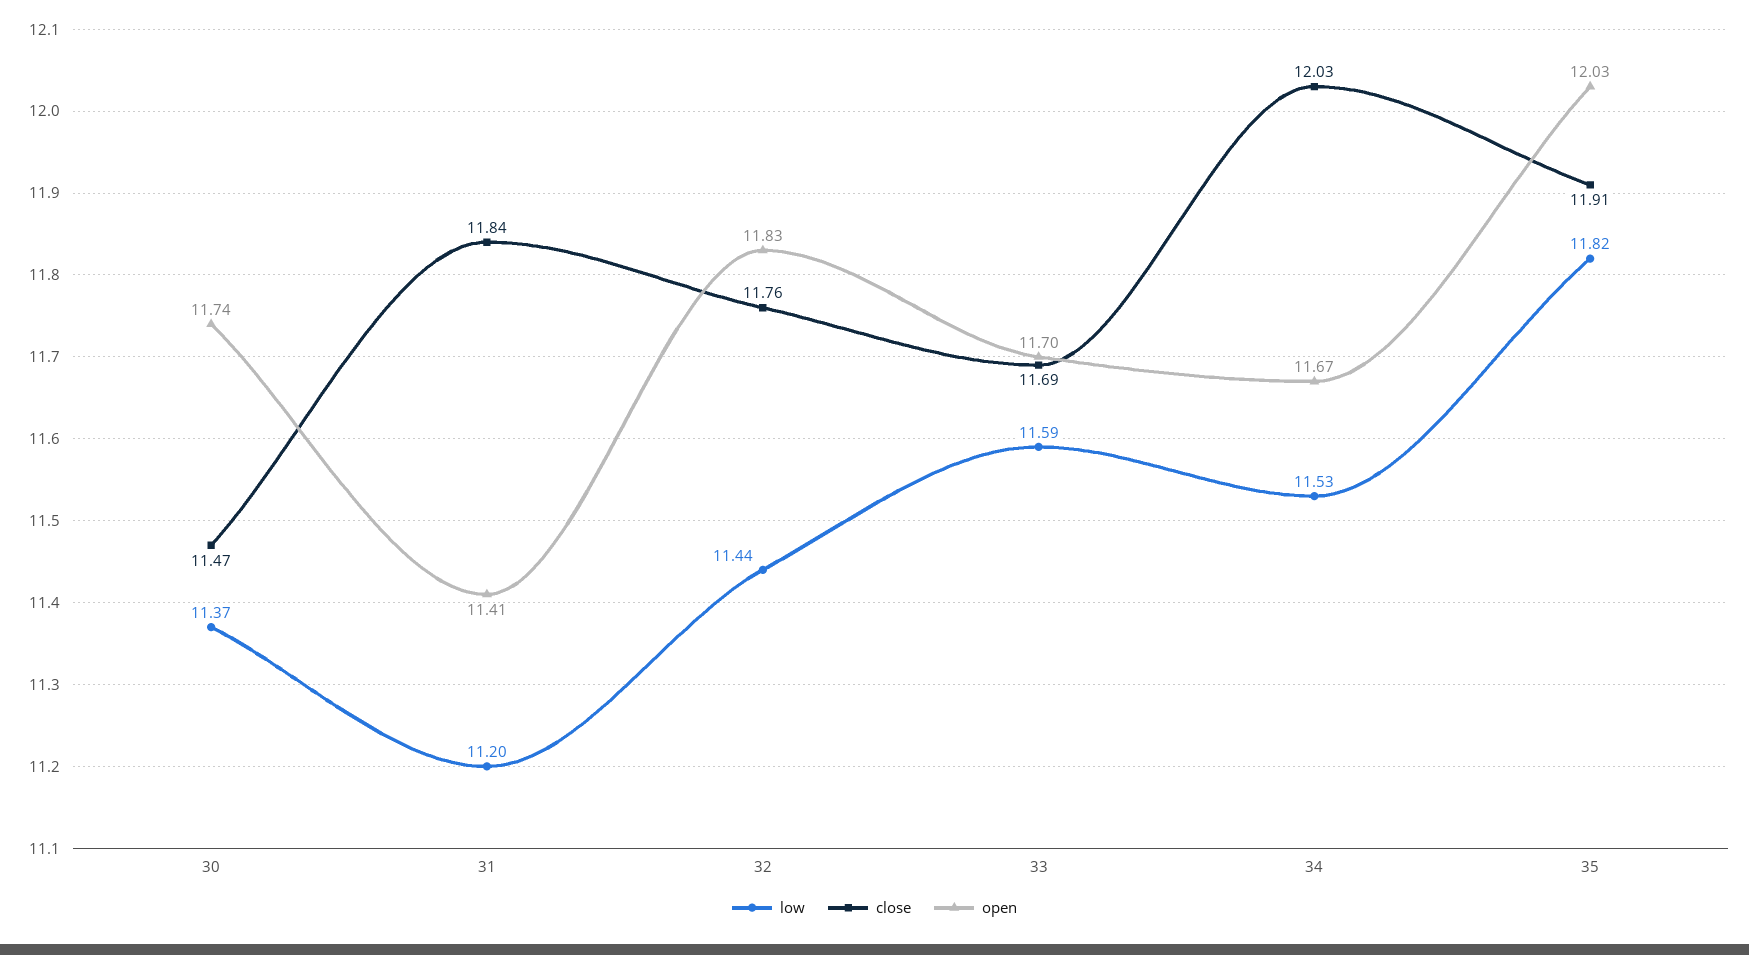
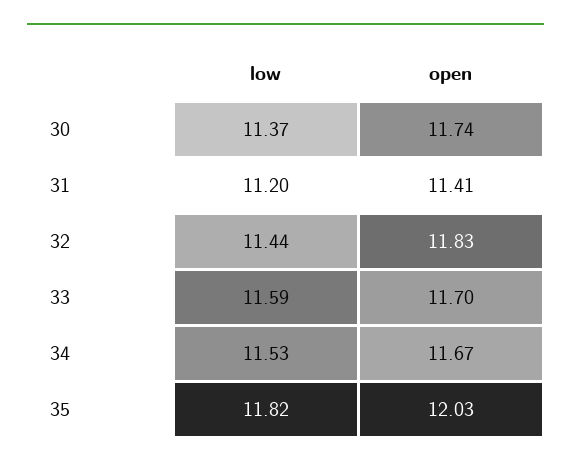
  {
    "low": {
      "30": 11.37,
      "31": 11.2,
      "32": 11.44,
      "33": 11.59,
      "34": 11.53,
      "35": 11.82
    },
-   "close": {
-     "30": 11.47,
-     "31": 11.84,
-     "32": 11.76,
-     "33": 11.69,
-     "34": 12.03,
-     "35": 11.91
-   },
    "open": {
      "30": 11.74,
      "31": 11.41,
      "32": 11.83,
      "33": 11.7,
      "34": 11.67,
      "35": 12.03
    }
  }

